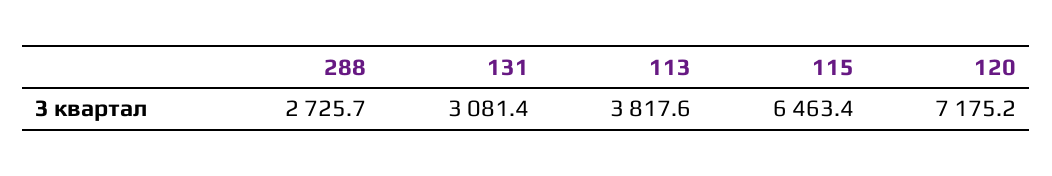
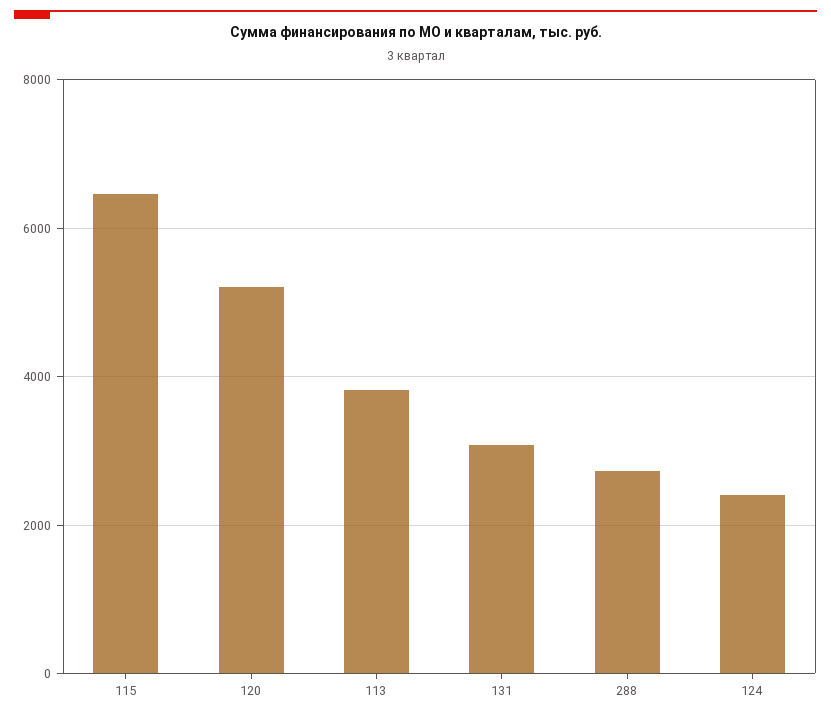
  {
    "288": 2725.7,
    "131": 3081.4,
    "113": 3817.6,
    "115": 6463.4,
-   "120": 7175.2
+   "120": 5200,
+   "124": 2400
  }

